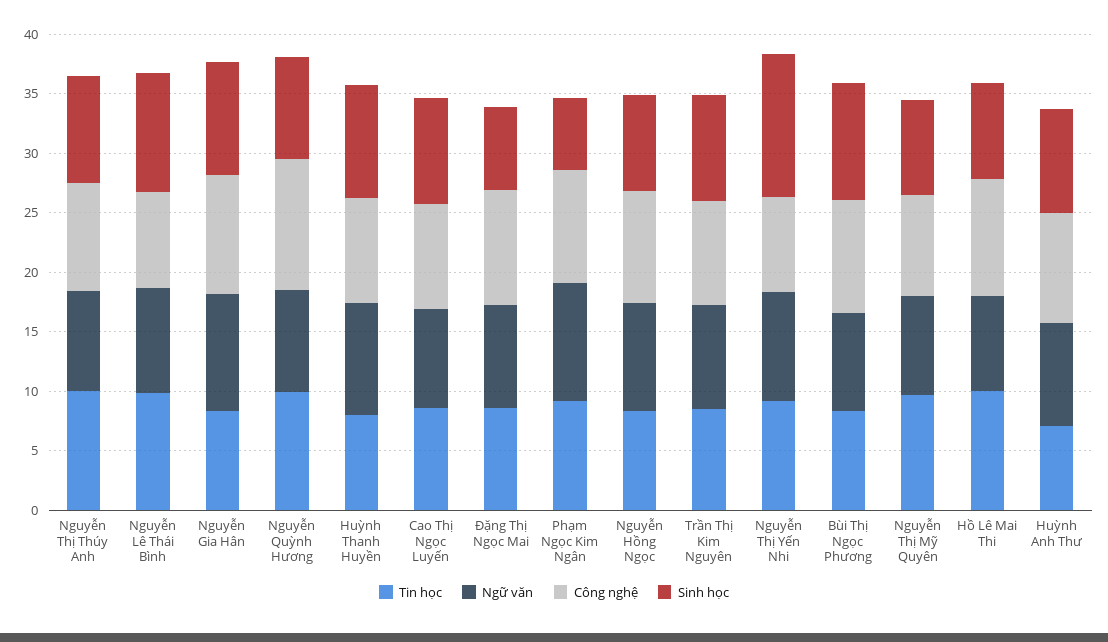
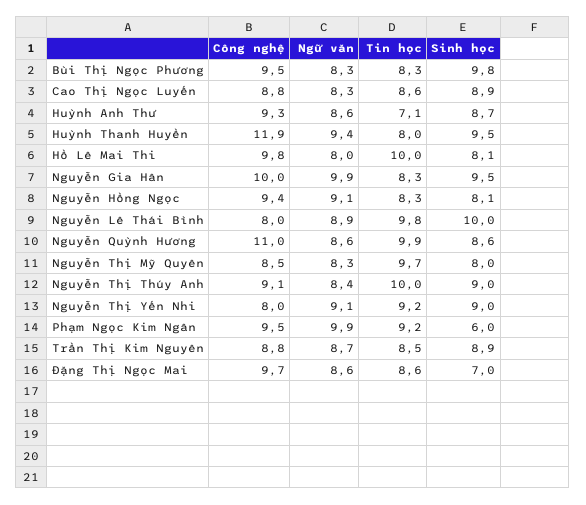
  {
    "Tin học": {
      "Nguyễn Thị Thúy Anh": 10,
      "Nguyễn Lê Thái Bình": 9.8,
      "Nguyễn Gia Hân": 8.3,
      "Nguyễn Quỳnh Hương": 9.9,
      "Huỳnh Thanh Huyền": 8,
      "Cao Thị Ngọc Luyến": 8.6,
      "Đặng Thị Ngọc Mai": 8.6,
      "Phạm Ngọc Kim Ngân": 9.2,
      "Nguyễn Hồng Ngọc": 8.3,
      "Trần Thị Kim Nguyên": 8.5,
      "Nguyễn Thị Yến Nhi": 9.2,
      "Bùi Thị Ngọc Phương": 8.3,
      "Nguyễn Thị Mỹ Quyên": 9.7,
      "Hồ Lê Mai Thi": 10,
      "Huỳnh Anh Thư": 7.1
    },
    "Ngữ văn": {
      "Nguyễn Thị Thúy Anh": 8.4,
      "Nguyễn Lê Thái Bình": 8.9,
      "Nguyễn Gia Hân": 9.9,
      "Nguyễn Quỳnh Hương": 8.6,
      "Huỳnh Thanh Huyền": 9.4,
      "Cao Thị Ngọc Luyến": 8.3,
      "Đặng Thị Ngọc Mai": 8.6,
      "Phạm Ngọc Kim Ngân": 9.9,
      "Nguyễn Hồng Ngọc": 9.1,
      "Trần Thị Kim Nguyên": 8.7,
      "Nguyễn Thị Yến Nhi": 9.1,
      "Bùi Thị Ngọc Phương": 8.3,
      "Nguyễn Thị Mỹ Quyên": 8.3,
      "Hồ Lê Mai Thi": 8,
      "Huỳnh Anh Thư": 8.6
    },
    "Công nghệ": {
      "Nguyễn Thị Thúy Anh": 9.1,
      "Nguyễn Lê Thái Bình": 8,
      "Nguyễn Gia Hân": 10,
      "Nguyễn Quỳnh Hương": 11,
-     "Huỳnh Thanh Huyền": 9,
+     "Huỳnh Thanh Huyền": 11.9,
      "Cao Thị Ngọc Luyến": 8.8,
      "Đặng Thị Ngọc Mai": 9.7,
      "Phạm Ngọc Kim Ngân": 9.5,
      "Nguyễn Hồng Ngọc": 9.4,
      "Trần Thị Kim Nguyên": 8.8,
      "Nguyễn Thị Yến Nhi": 8,
      "Bùi Thị Ngọc Phương": 9.5,
      "Nguyễn Thị Mỹ Quyên": 8.5,
      "Hồ Lê Mai Thi": 9.8,
      "Huỳnh Anh Thư": 9.3
    },
    "Sinh học": {
      "Nguyễn Thị Thúy Anh": 9,
      "Nguyễn Lê Thái Bình": 10,
      "Nguyễn Gia Hân": 9.5,
      "Nguyễn Quỳnh Hương": 8.6,
      "Huỳnh Thanh Huyền": 9.5,
      "Cao Thị Ngọc Luyến": 8.9,
      "Đặng Thị Ngọc Mai": 7,
      "Phạm Ngọc Kim Ngân": 6,
      "Nguyễn Hồng Ngọc": 8.1,
      "Trần Thị Kim Nguyên": 8.9,
-     "Nguyễn Thị Yến Nhi": 12,
+     "Nguyễn Thị Yến Nhi": 9,
      "Bùi Thị Ngọc Phương": 9.8,
      "Nguyễn Thị Mỹ Quyên": 8,
      "Hồ Lê Mai Thi": 8.1,
      "Huỳnh Anh Thư": 8.7
    }
  }

